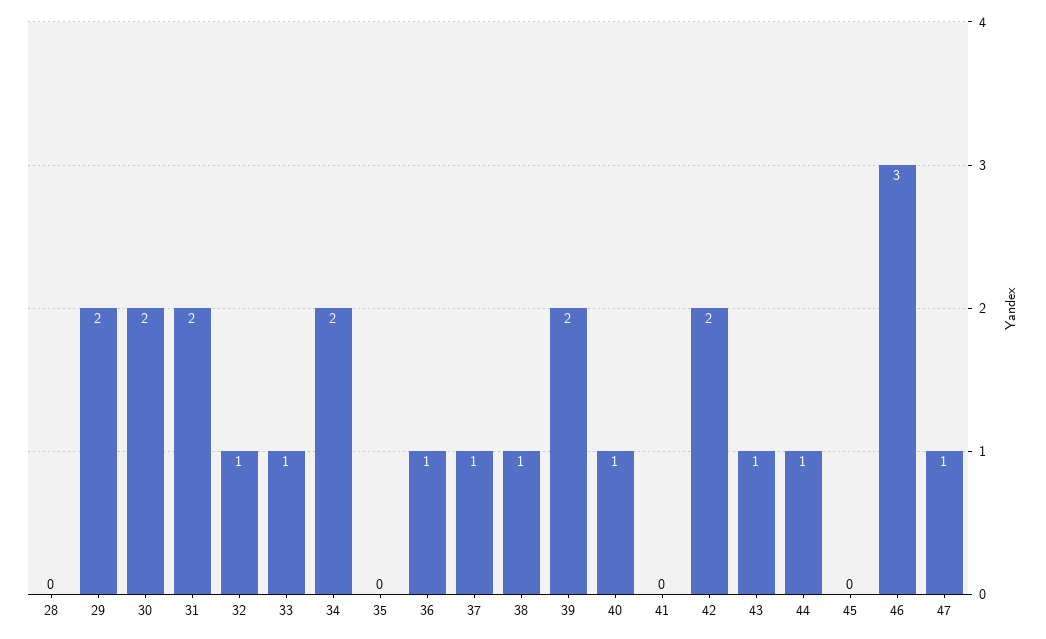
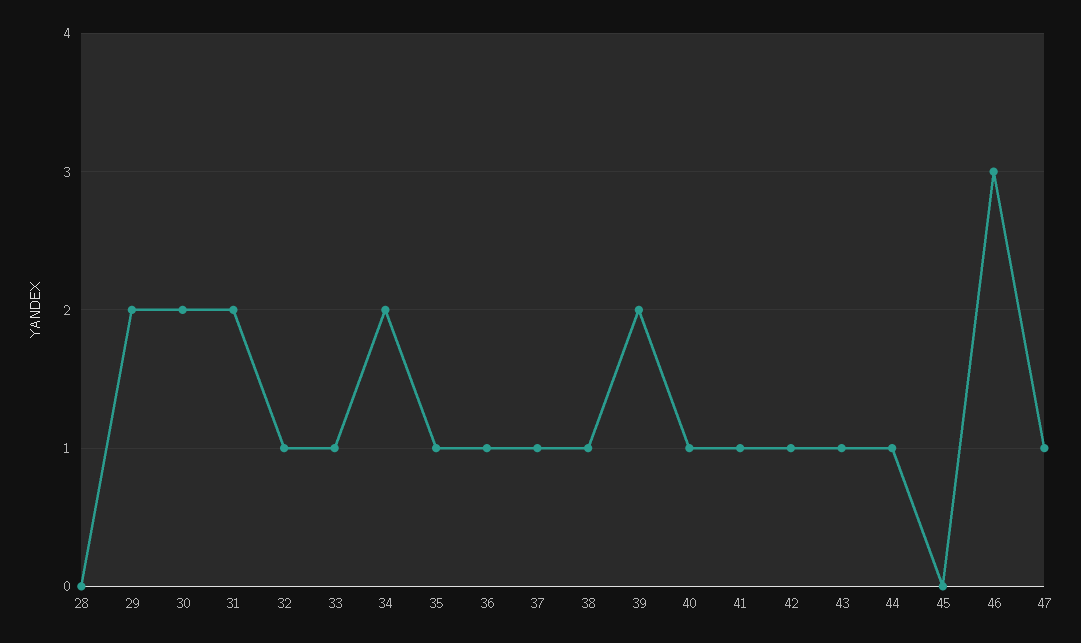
  {
    "28": 0,
    "29": 2,
    "30": 2,
    "31": 2,
    "32": 1,
    "33": 1,
    "34": 2,
-   "35": 0,
+   "35": 1,
    "36": 1,
    "37": 1,
    "38": 1,
    "39": 2,
    "40": 1,
-   "41": 0,
+   "41": 1,
-   "42": 2,
+   "42": 1,
    "43": 1,
    "44": 1,
    "45": 0,
    "46": 3,
    "47": 1
  }

